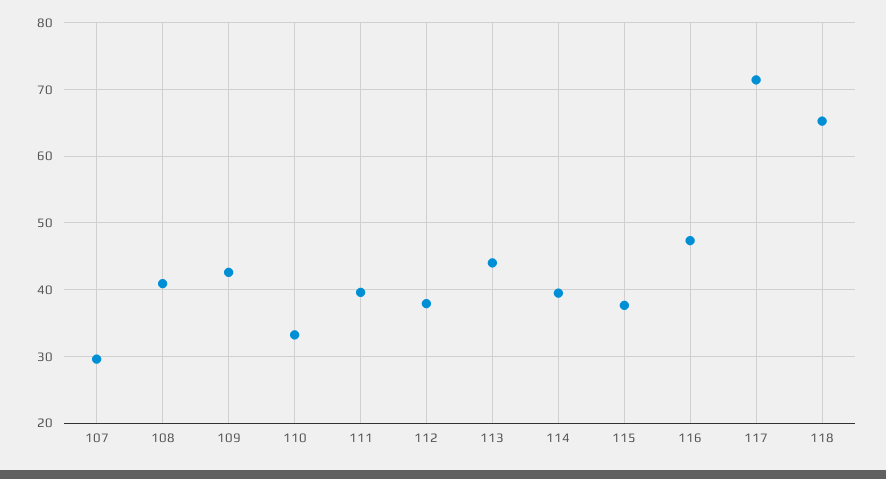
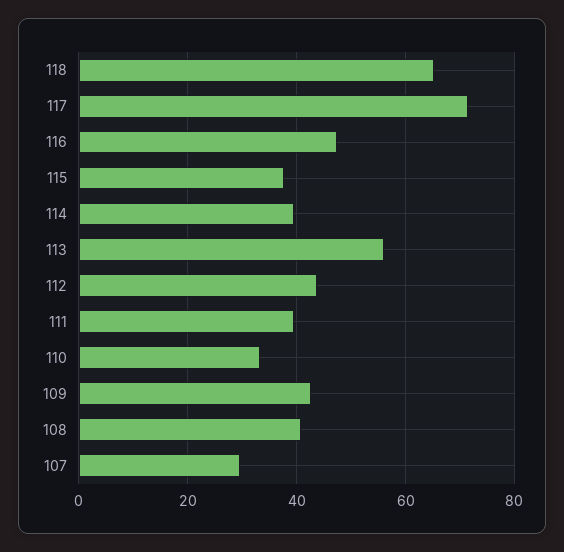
  {
    "107": 30,
    "108": 41,
    "109": 43,
    "110": 33,
    "111": 40,
-   "112": 38,
+   "112": 44,
-   "113": 44,
+   "113": 56,
    "114": 39,
    "115": 38,
    "116": 47,
    "117": 71,
    "118": 65
  }

